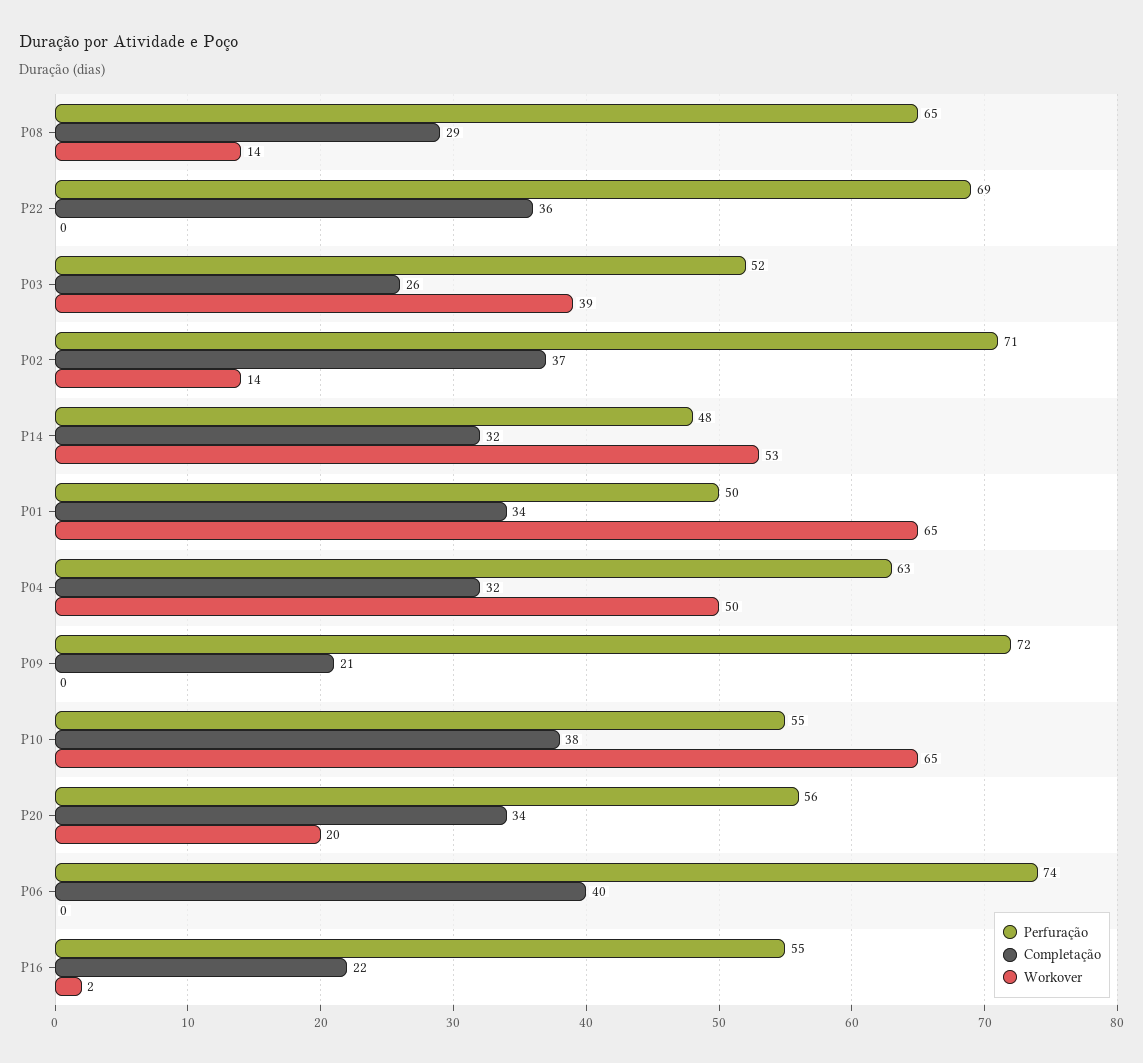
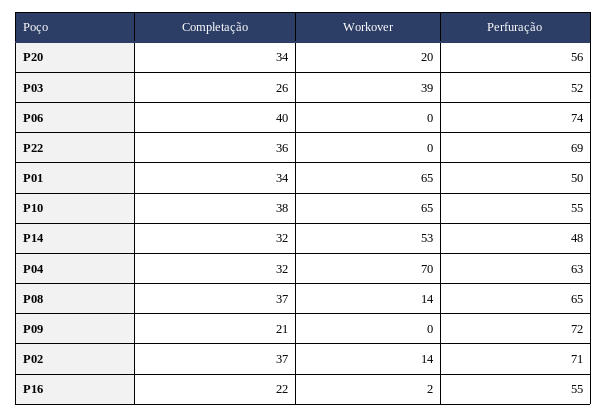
  {
    "Perfuração": {
      "P08": 65,
      "P22": 69,
      "P03": 52,
      "P02": 71,
      "P14": 48,
      "P01": 50,
      "P04": 63,
      "P09": 72,
      "P10": 55,
      "P20": 56,
      "P06": 74,
      "P16": 55
    },
    "Completação": {
-     "P08": 29,
+     "P08": 37,
      "P22": 36,
      "P03": 26,
      "P02": 37,
      "P14": 32,
      "P01": 34,
      "P04": 32,
      "P09": 21,
      "P10": 38,
      "P20": 34,
      "P06": 40,
      "P16": 22
    },
    "Workover": {
      "P08": 14,
      "P22": 0,
      "P03": 39,
      "P02": 14,
      "P14": 53,
      "P01": 65,
-     "P04": 50,
+     "P04": 70,
      "P09": 0,
      "P10": 65,
      "P20": 20,
      "P06": 0,
      "P16": 2
    }
  }

